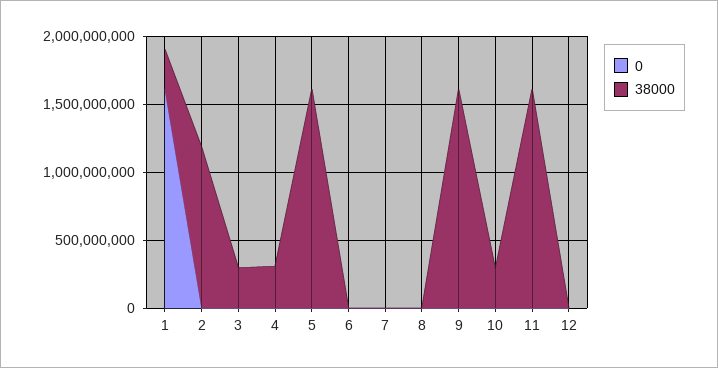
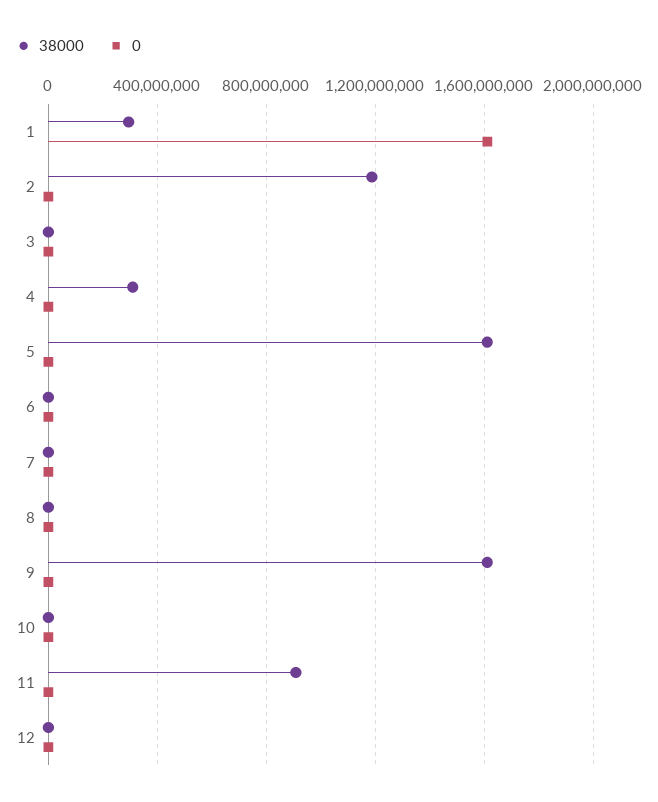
  {
    "0": {
      "1": 1600000000,
      "2": 0,
      "3": 0,
      "4": 0,
      "5": 0,
      "6": 0,
      "7": 0,
      "8": 0,
      "9": 0,
      "10": 0,
      "11": 0,
      "12": 0
    },
    "38000": {
      "1": 300000000,
      "2": 1200000000,
-     "3": 300000000,
+     "3": 0,
      "4": 300000000,
      "5": 1600000000,
      "6": 0,
      "7": 0,
      "8": 0,
      "9": 1600000000,
-     "10": 300000000,
+     "10": 0,
-     "11": 1600000000,
+     "11": 900000000,
      "12": 0
    }
  }

